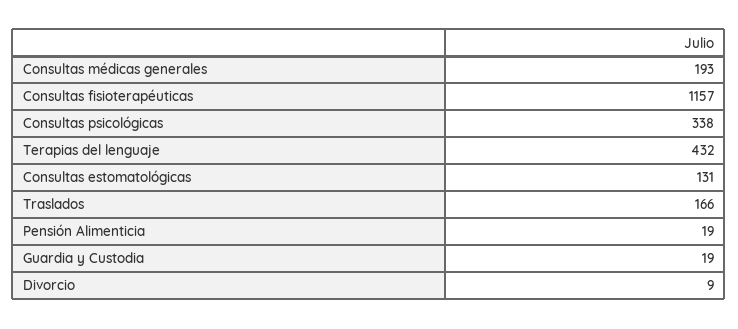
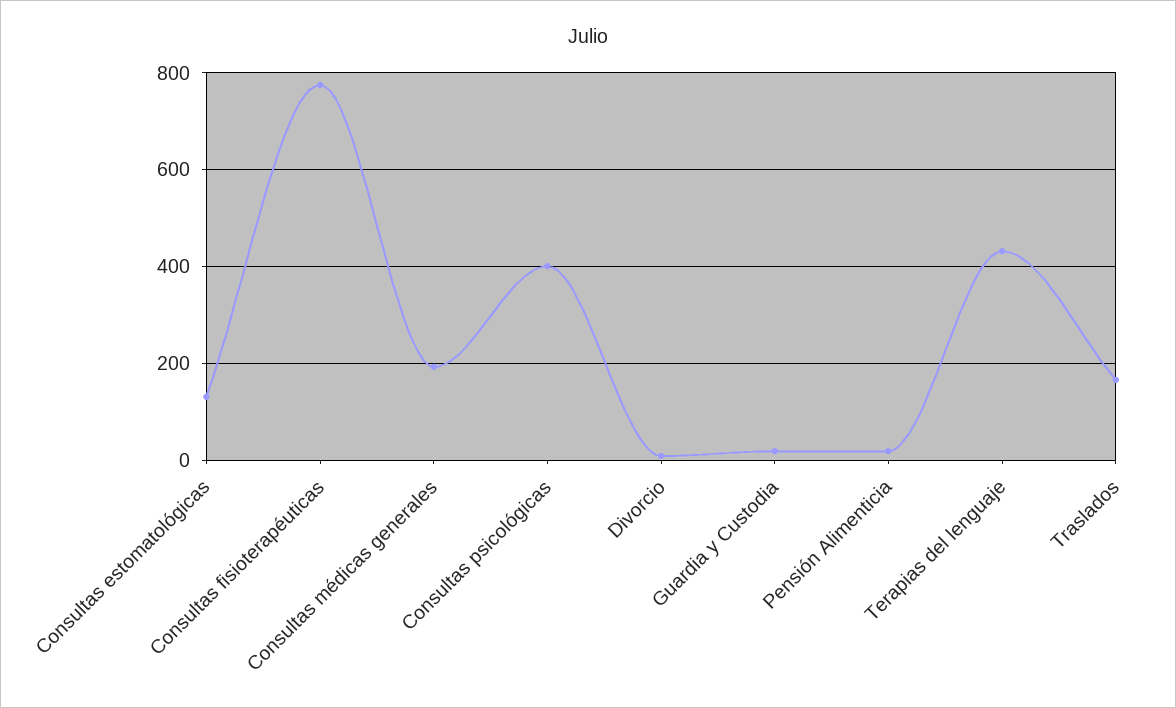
  {
    "Consultas médicas generales": 193,
-   "Consultas fisioterapéuticas": 1157,
+   "Consultas fisioterapéuticas": 780,
-   "Consultas psicológicas": 338,
+   "Consultas psicológicas": 400,
    "Terapias del lenguaje": 432,
    "Consultas estomatológicas": 131,
    "Traslados": 166,
    "Pensión Alimenticia": 19,
    "Guardia y Custodia": 19,
    "Divorcio": 9
  }

